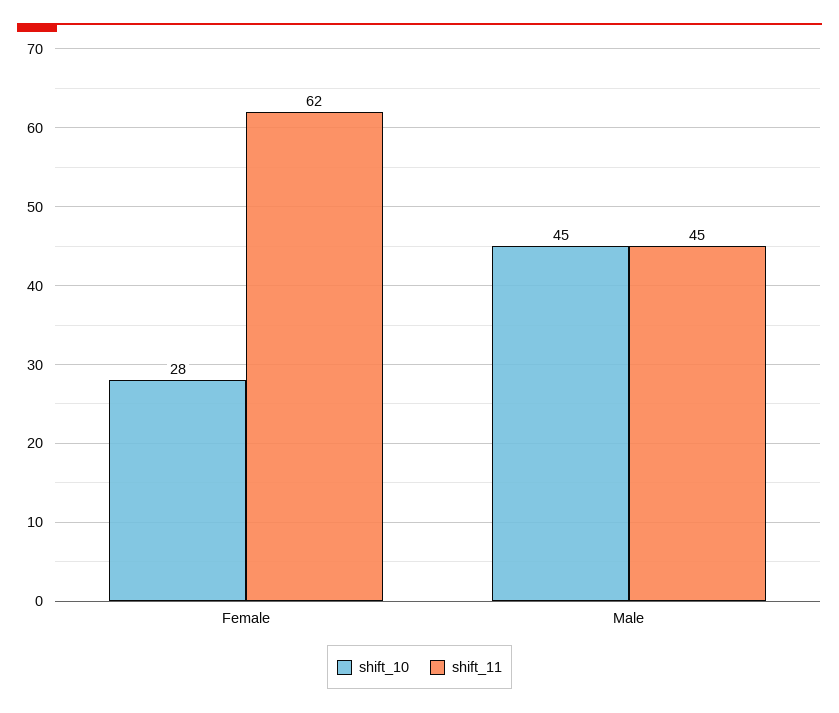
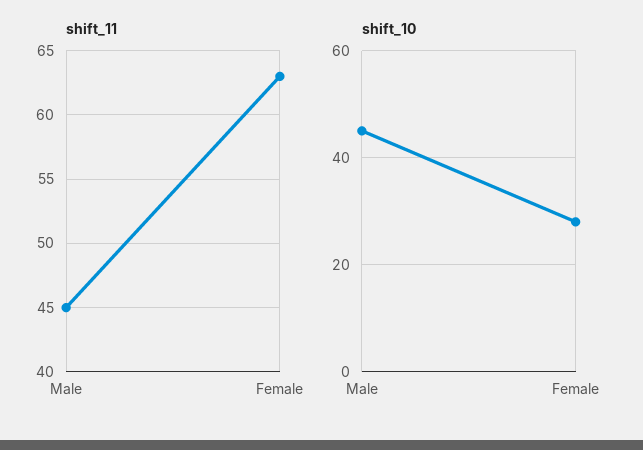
  {
    "shift_10": {
      "Female": 28,
      "Male": 45
    },
    "shift_11": {
-     "Female": 62,
+     "Female": 63,
      "Male": 45
    }
  }

